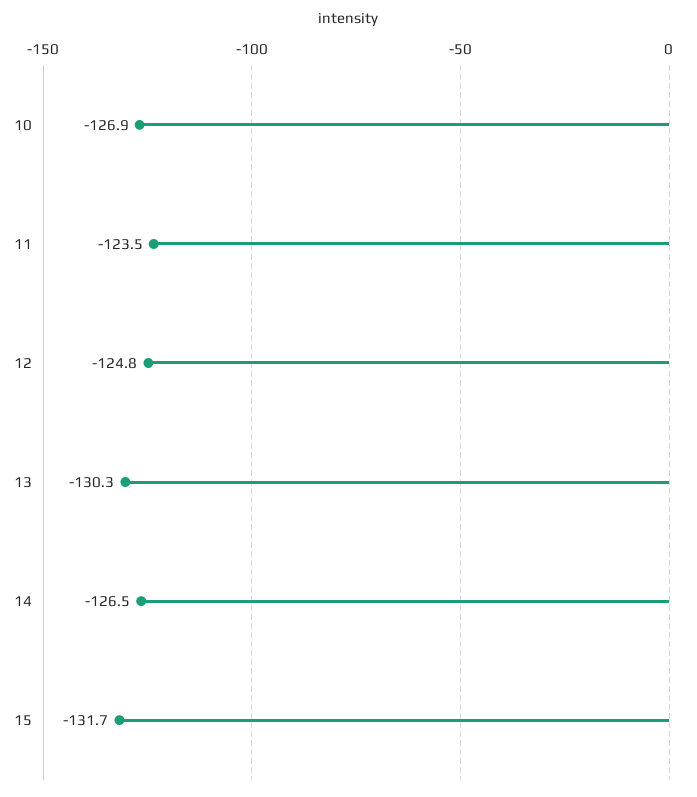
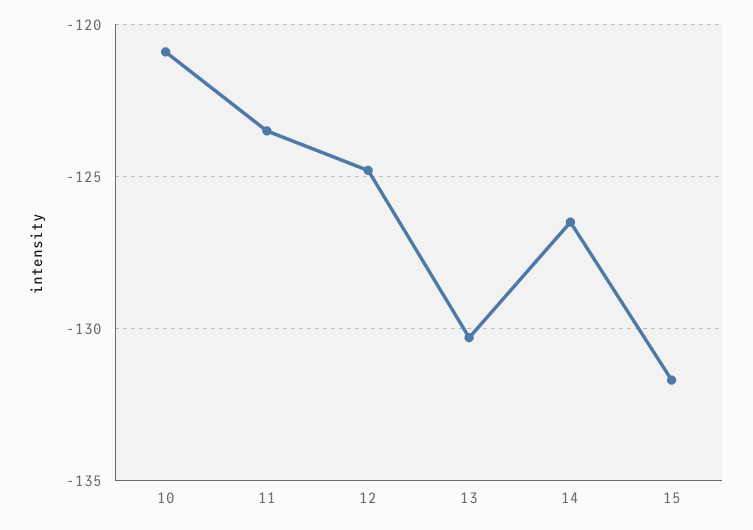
  {
-   "10": -126.9,
+   "10": -121,
    "11": -123.5,
    "12": -124.8,
    "13": -130.3,
    "14": -126.5,
    "15": -131.7
  }

